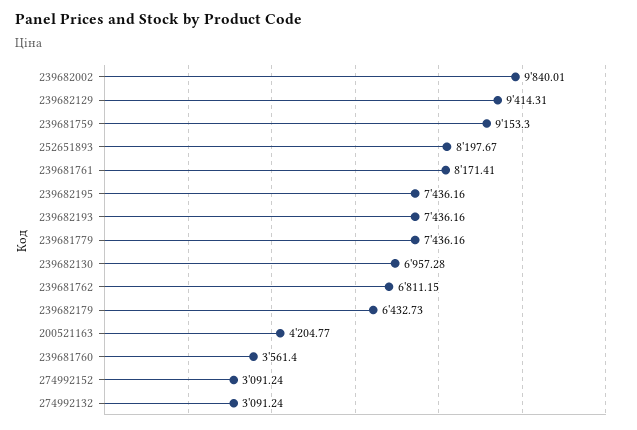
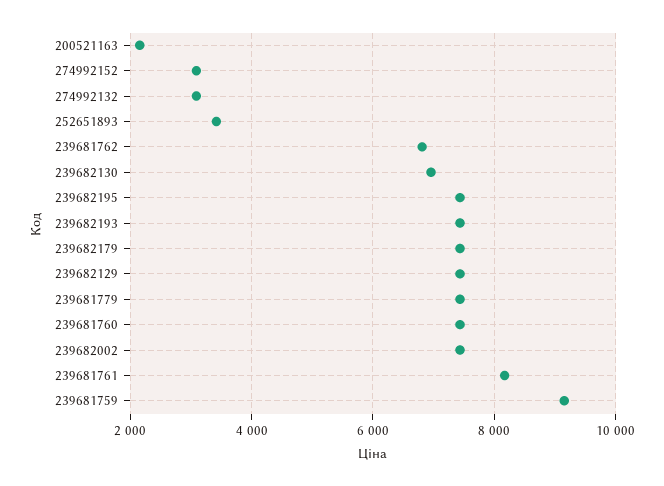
  {
-   "239682002": 9840.01,
+   "239682002": 7400,
-   "239682129": 9414.31,
+   "239682129": 7400,
    "239681759": 9153.3,
-   "252651893": 8197.67,
+   "252651893": 3400,
    "239681761": 8171.41,
    "239682195": 7436.16,
    "239682193": 7436.16,
    "239681779": 7436.16,
    "239682130": 6957.28,
    "239681762": 6811.15,
-   "239682179": 6432.73,
+   "239682179": 7400,
-   "200521163": 4204.77,
+   "200521163": 2200,
-   "239681760": 3561.4,
+   "239681760": 7400,
    "274992152": 3091.24,
    "274992132": 3091.24
  }

